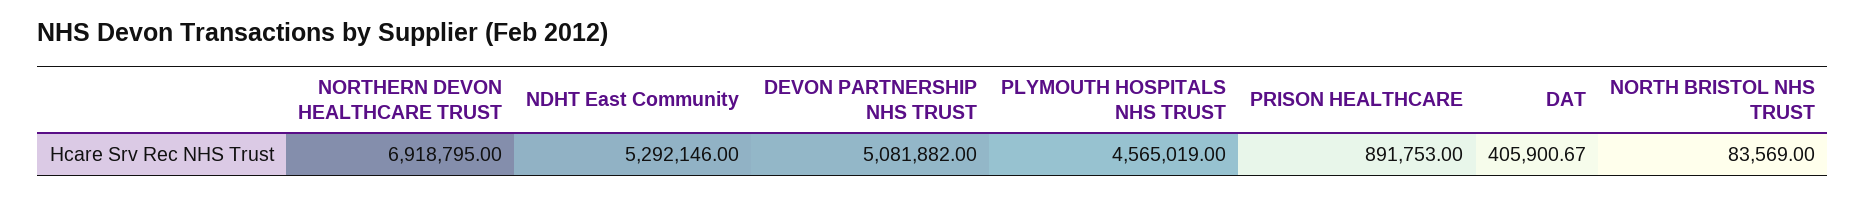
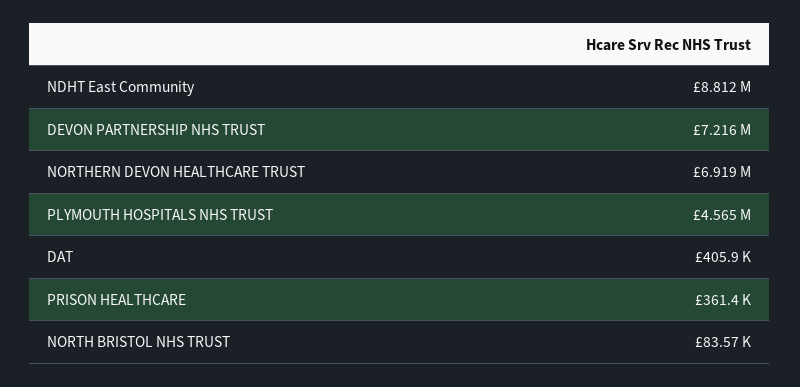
  {
    "NORTHERN DEVON HEALTHCARE TRUST": 6918795,
-   "NDHT East Community": 5292146,
+   "NDHT East Community": 8812000,
-   "DEVON PARTNERSHIP NHS TRUST": 5081882,
+   "DEVON PARTNERSHIP NHS TRUST": 7216000,
    "PLYMOUTH HOSPITALS NHS TRUST": 4565019,
-   "PRISON HEALTHCARE": 891753,
+   "PRISON HEALTHCARE": 361400,
    "DAT": 405900.67,
    "NORTH BRISTOL NHS TRUST": 83569
  }

